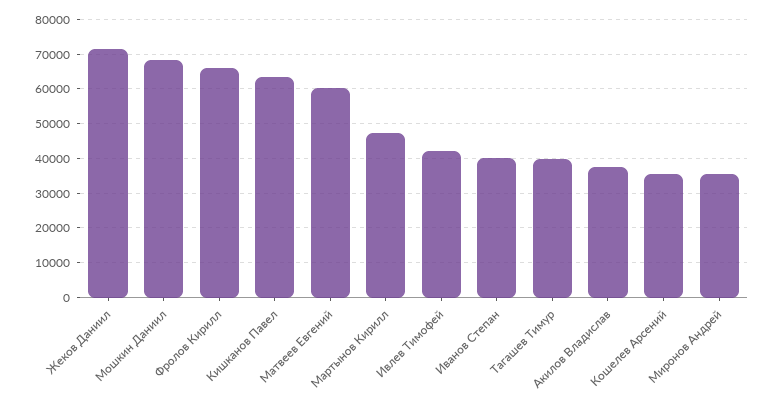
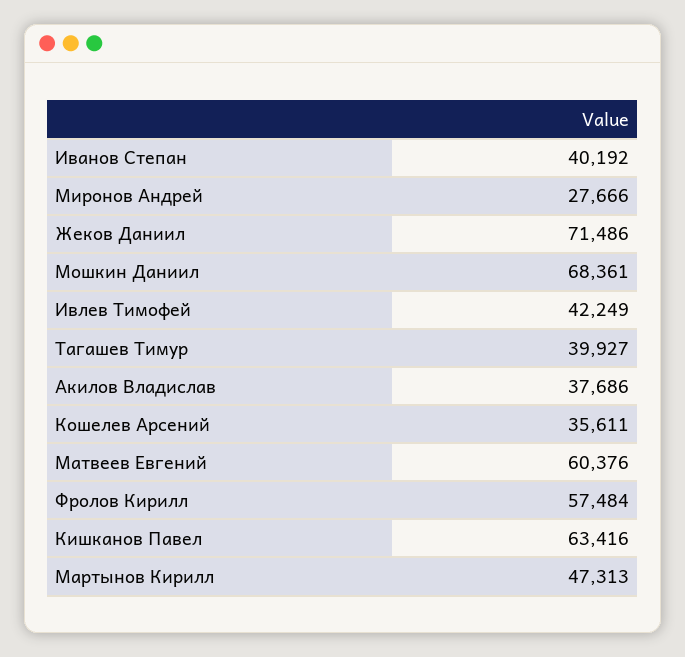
  {
    "Жеков Даниил": 71486,
    "Мошкин Даниил": 68361,
-   "Фролов Кирилл": 66000,
+   "Фролов Кирилл": 57484,
    "Кишканов Павел": 63416,
    "Матвеев Евгений": 60376,
    "Мартынов Кирилл": 47313,
    "Ивлев Тимофей": 42249,
    "Иванов Степан": 40192,
    "Тагашев Тимур": 39927,
    "Акилов Владислав": 37686,
    "Кошелев Арсений": 35611,
-   "Миронов Андрей": 36000
+   "Миронов Андрей": 27666
  }

